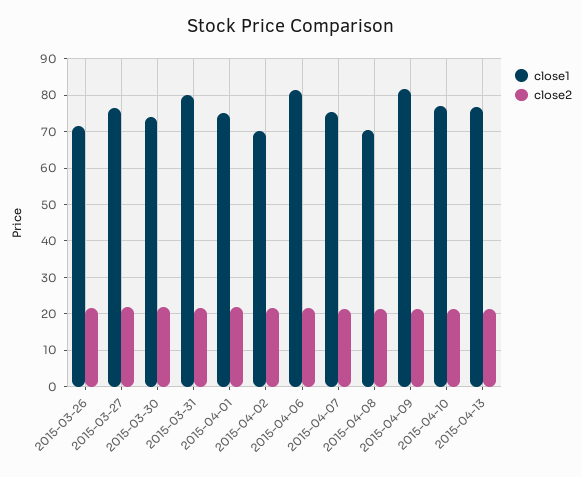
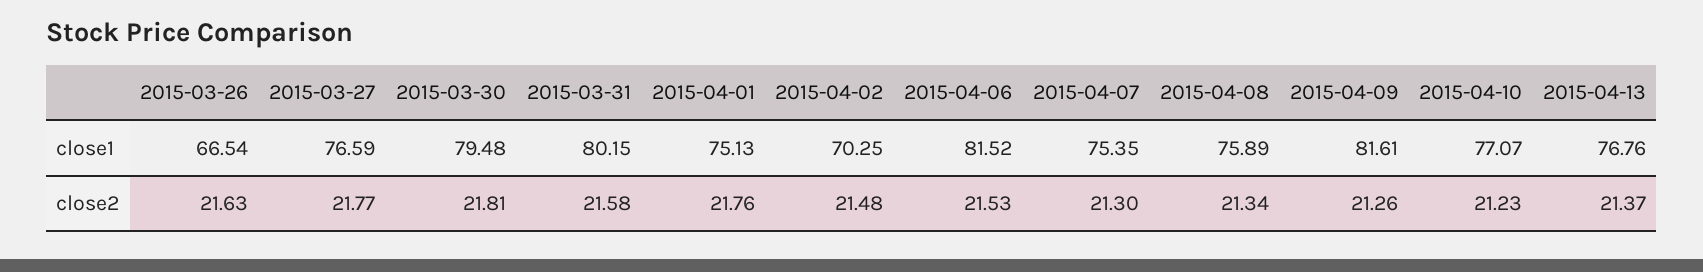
  {
    "close1": {
-     "2015-03-26": 72,
+     "2015-03-26": 66.54,
      "2015-03-27": 76.59,
-     "2015-03-30": 74,
+     "2015-03-30": 79.48,
      "2015-03-31": 80.15,
      "2015-04-01": 75.13,
      "2015-04-02": 70.25,
      "2015-04-06": 81.52,
      "2015-04-07": 75.35,
-     "2015-04-08": 70,
+     "2015-04-08": 75.89,
      "2015-04-09": 81.61,
      "2015-04-10": 77.07,
      "2015-04-13": 76.76
    },
    "close2": {
      "2015-03-26": 21.63,
      "2015-03-27": 21.77,
      "2015-03-30": 21.81,
      "2015-03-31": 21.58,
      "2015-04-01": 21.76,
      "2015-04-02": 21.48,
      "2015-04-06": 21.53,
      "2015-04-07": 21.3,
      "2015-04-08": 21.34,
      "2015-04-09": 21.26,
      "2015-04-10": 21.23,
      "2015-04-13": 21.37
    }
  }

